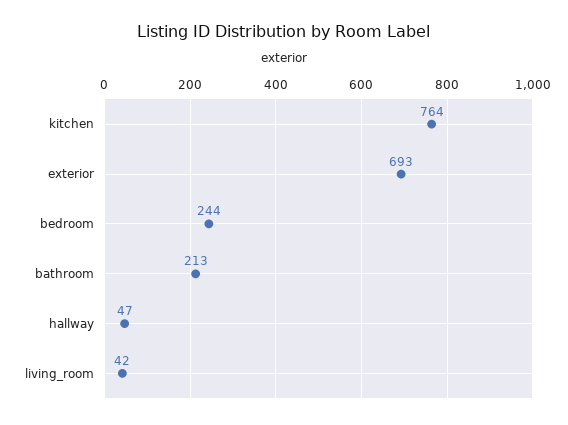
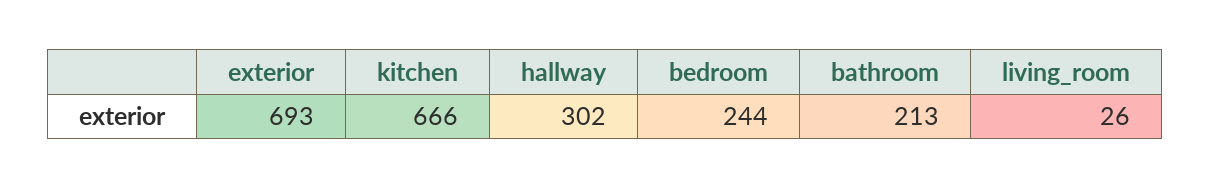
  {
-   "kitchen": 764,
+   "kitchen": 666,
    "exterior": 693,
    "bedroom": 244,
    "bathroom": 213,
-   "hallway": 47,
+   "hallway": 302,
-   "living_room": 42
+   "living_room": 26
  }

